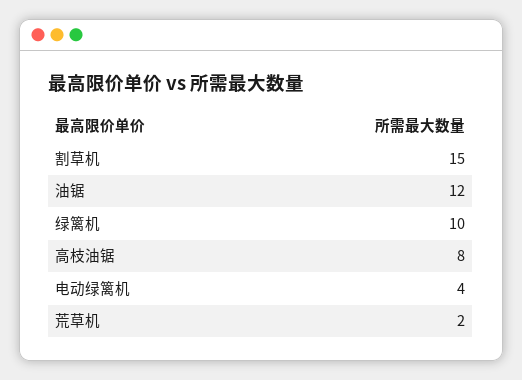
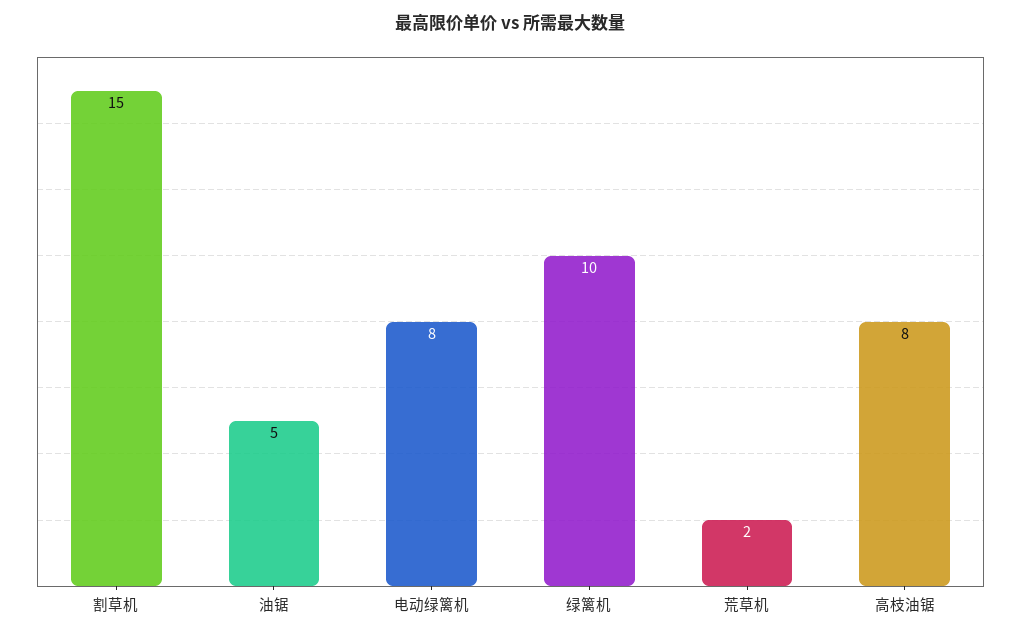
  {
    "割草机": 15,
-   "油锯": 12,
+   "油锯": 5,
    "绿篱机": 10,
    "高枝油锯": 8,
-   "电动绿篱机": 4,
+   "电动绿篱机": 8,
    "荒草机": 2
  }

